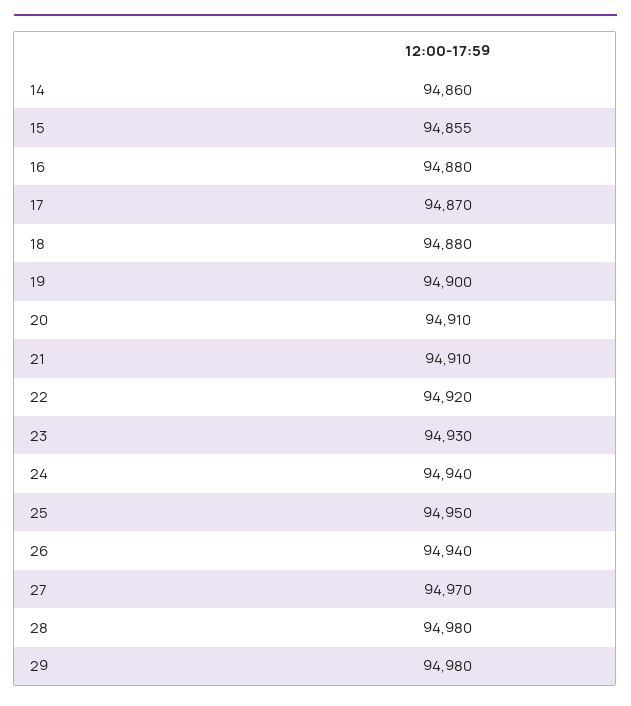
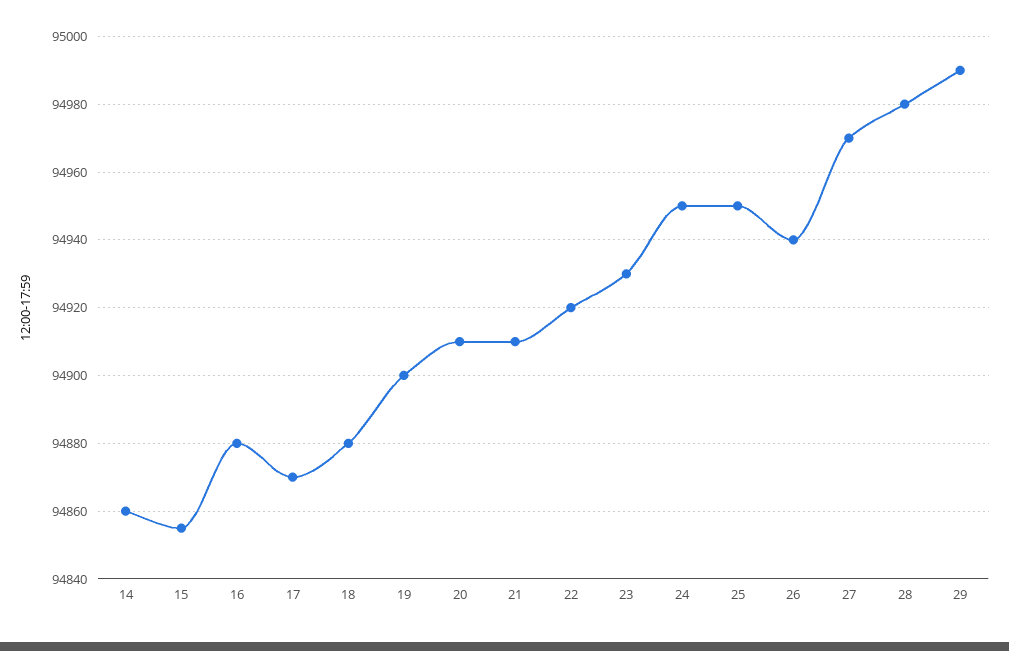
  {
    "14": 94860,
    "15": 94855,
    "16": 94880,
    "17": 94870,
    "18": 94880,
    "19": 94900,
    "20": 94910,
    "21": 94910,
    "22": 94920,
    "23": 94930,
-   "24": 94940,
+   "24": 94950,
    "25": 94950,
    "26": 94940,
    "27": 94970,
    "28": 94980,
-   "29": 94980
+   "29": 94990
  }

